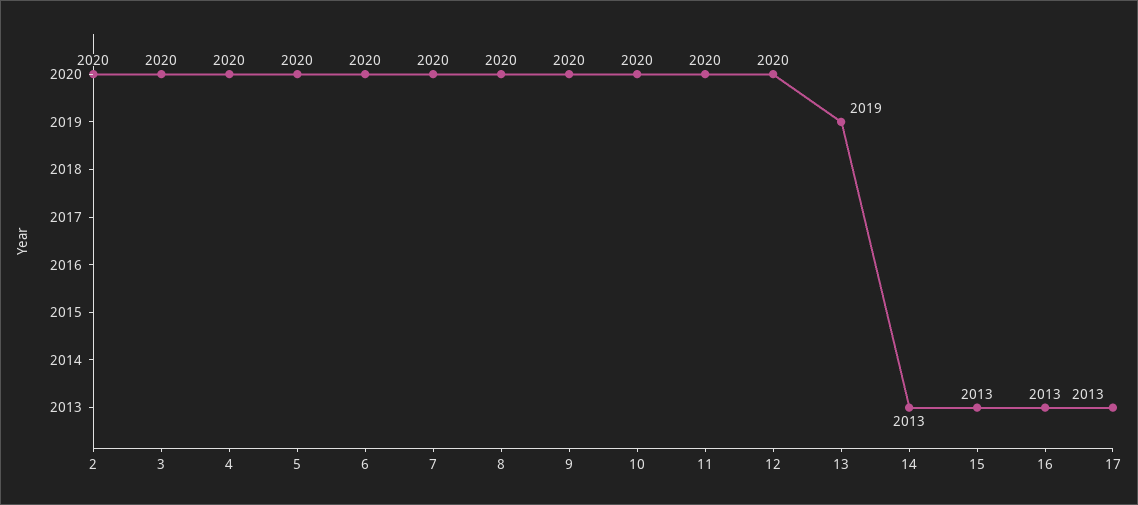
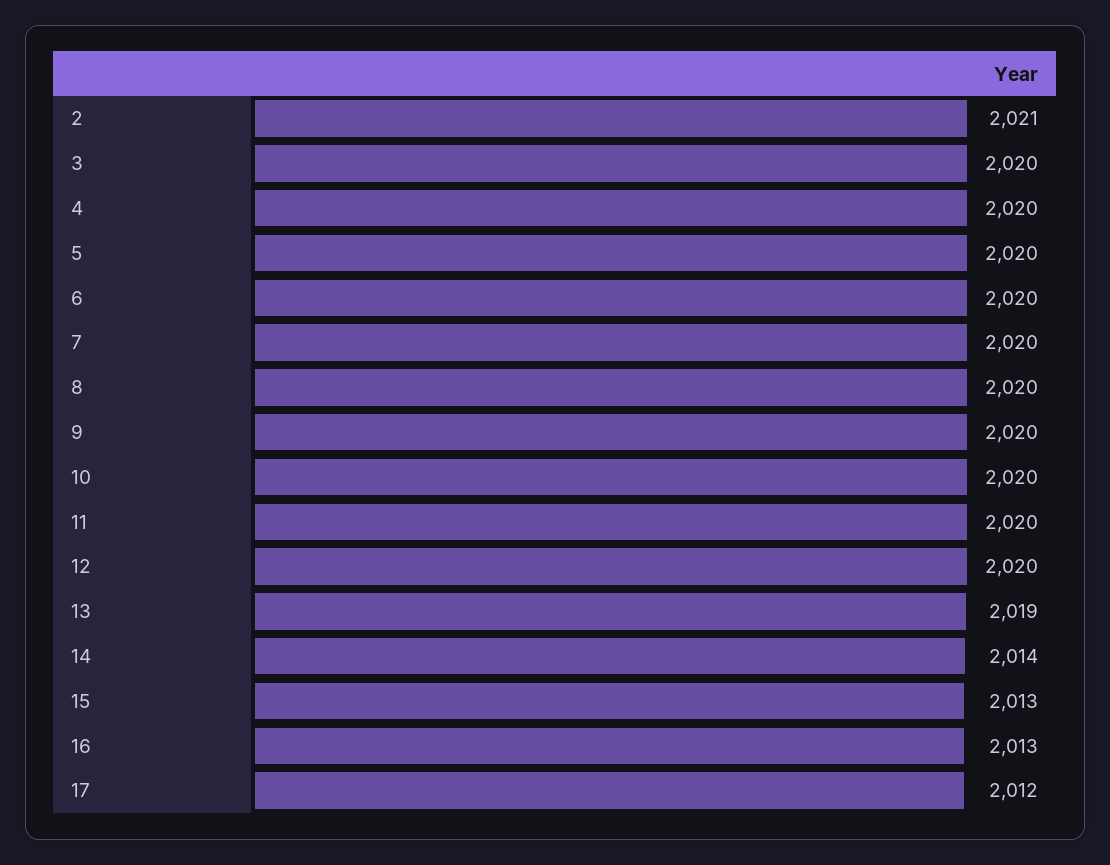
  {
-   "2": 2020,
+   "2": 2021,
    "3": 2020,
    "4": 2020,
    "5": 2020,
    "6": 2020,
    "7": 2020,
    "8": 2020,
    "9": 2020,
    "10": 2020,
    "11": 2020,
    "12": 2020,
    "13": 2019,
-   "14": 2013,
+   "14": 2014,
    "15": 2013,
    "16": 2013,
-   "17": 2013
+   "17": 2012
  }

